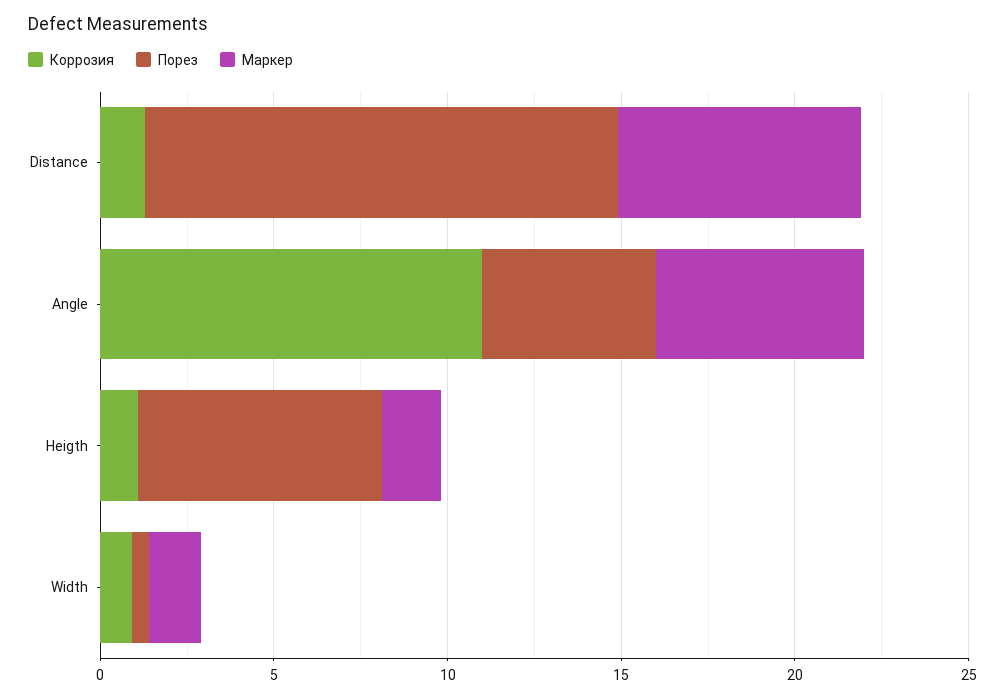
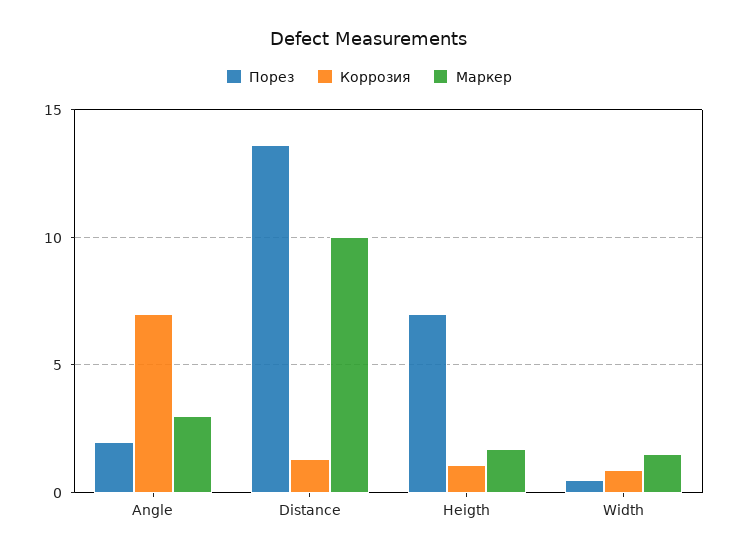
  {
    "Коррозия": {
      "Distance": 1.5,
-     "Angle": 11,
+     "Angle": 7,
      "Heigth": 1,
      "Width": 1
    },
    "Порез": {
      "Distance": 13.5,
-     "Angle": 5,
+     "Angle": 2,
      "Heigth": 7,
      "Width": 0.5
    },
    "Маркер": {
-     "Distance": 7,
+     "Distance": 10,
-     "Angle": 6,
+     "Angle": 3,
      "Heigth": 1.5,
      "Width": 1.5
    }
  }

